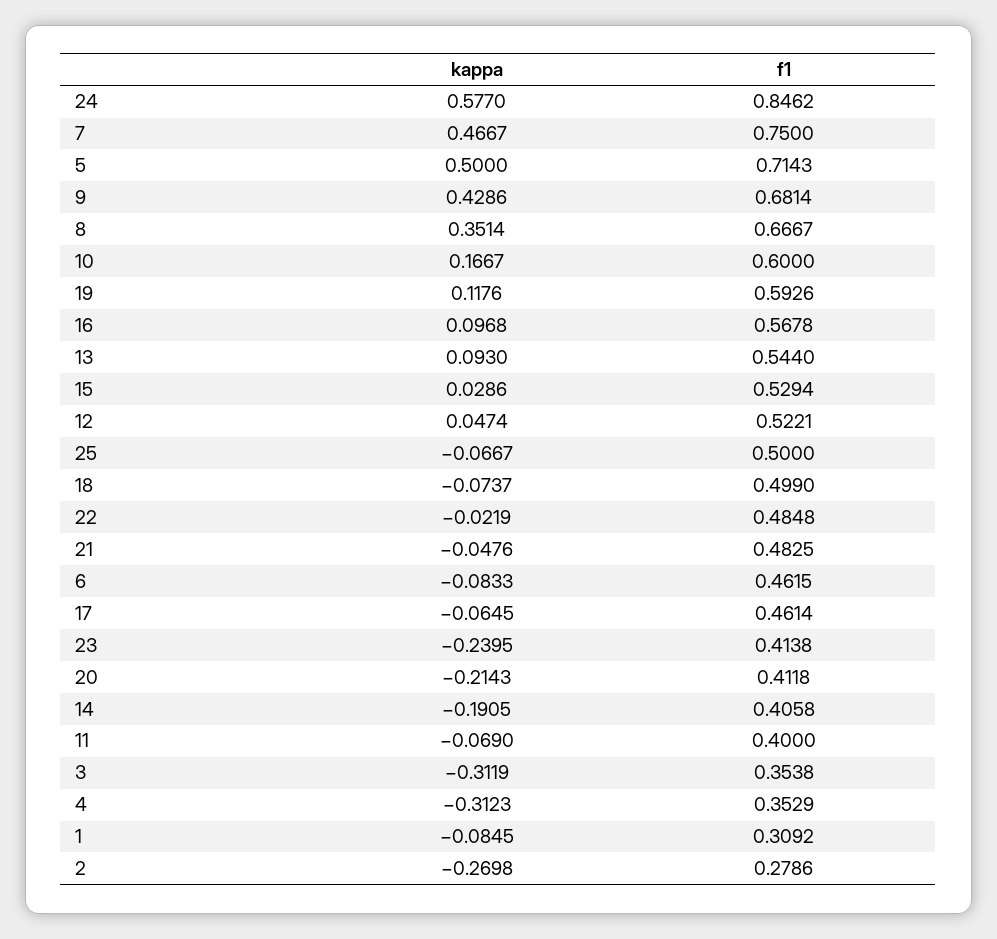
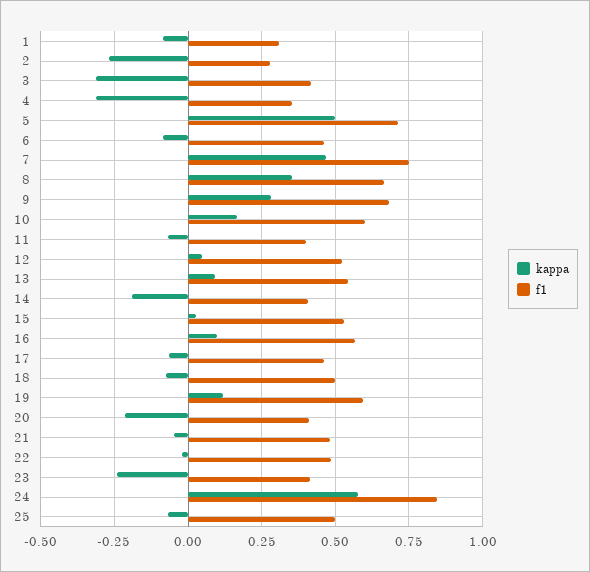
  {
    "kappa": {
      "24": 0.577,
      "7": 0.4667,
      "5": 0.5,
-     "9": 0.4286,
+     "9": 0.275,
      "8": 0.3514,
      "10": 0.1667,
      "19": 0.1176,
      "16": 0.0968,
      "13": 0.093,
      "15": 0.0286,
      "12": 0.0474,
      "25": -0.0667,
      "18": -0.0737,
      "22": -0.0219,
      "21": -0.0476,
      "6": -0.0833,
      "17": -0.0645,
      "23": -0.2395,
      "20": -0.2143,
      "14": -0.1905,
      "11": -0.069,
      "3": -0.3119,
      "4": -0.3123,
      "1": -0.0845,
      "2": -0.2698
    },
    "f1": {
      "24": 0.8462,
      "7": 0.75,
      "5": 0.7143,
      "9": 0.6814,
      "8": 0.6667,
      "10": 0.6,
      "19": 0.5926,
      "16": 0.5678,
      "13": 0.544,
      "15": 0.5294,
      "12": 0.5221,
      "25": 0.5,
      "18": 0.499,
      "22": 0.4848,
      "21": 0.4825,
      "6": 0.4615,
      "17": 0.4614,
      "23": 0.4138,
      "20": 0.4118,
      "14": 0.4058,
      "11": 0.4,
-     "3": 0.3538,
+     "3": 0.425,
      "4": 0.3529,
      "1": 0.3092,
      "2": 0.2786
    }
  }

